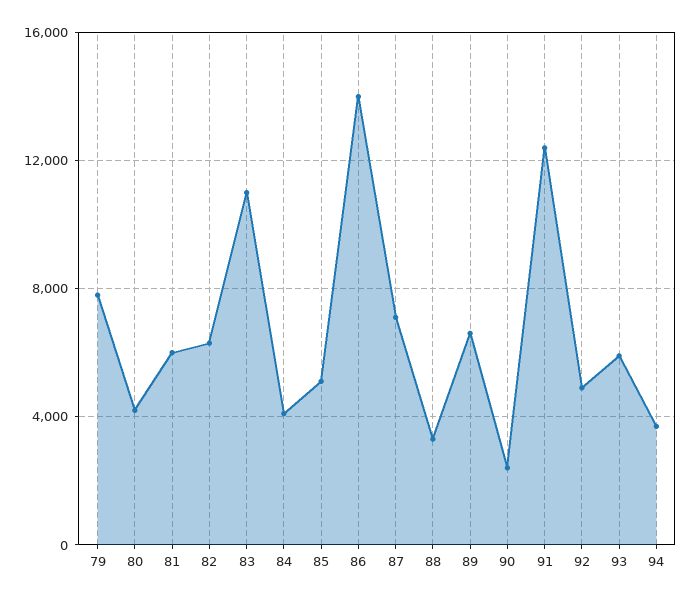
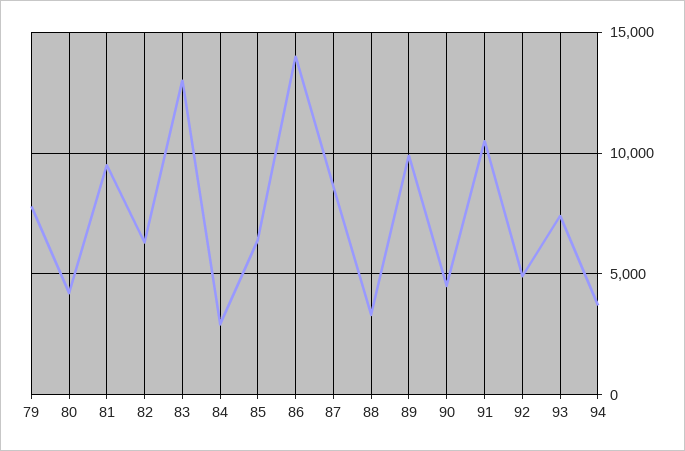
  {
    "79": 8000,
    "80": 4000,
-   "81": 6000,
+   "81": 9500,
    "82": 6500,
-   "83": 11000,
+   "83": 13000,
-   "84": 4000,
+   "84": 3000,
-   "85": 5000,
+   "85": 6500,
    "86": 14000,
-   "87": 7000,
+   "87": 8500,
    "88": 3500,
-   "89": 6500,
+   "89": 10000,
-   "90": 2500,
+   "90": 4500,
-   "91": 12500,
+   "91": 10500,
    "92": 5000,
-   "93": 6000,
+   "93": 7500,
    "94": 3500
  }

